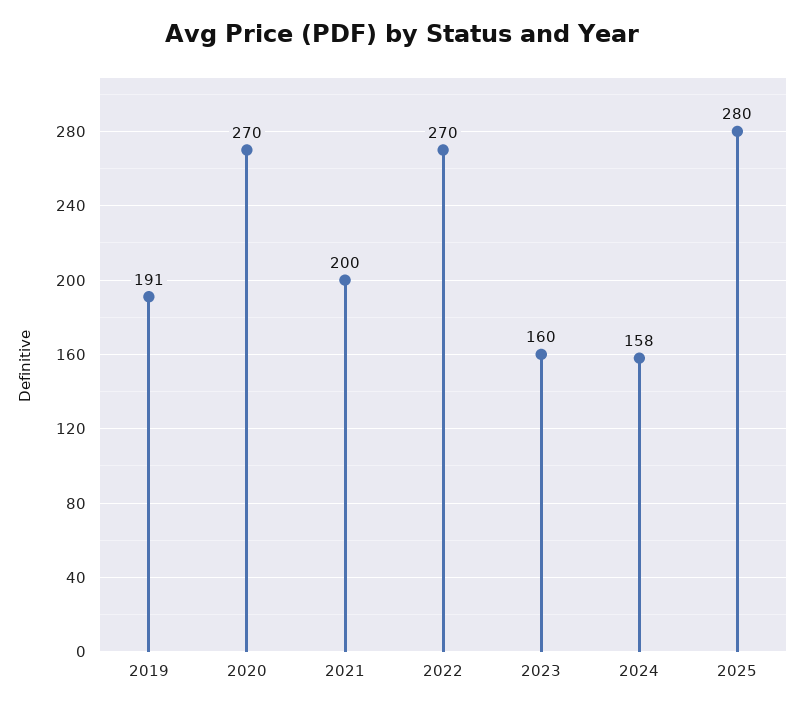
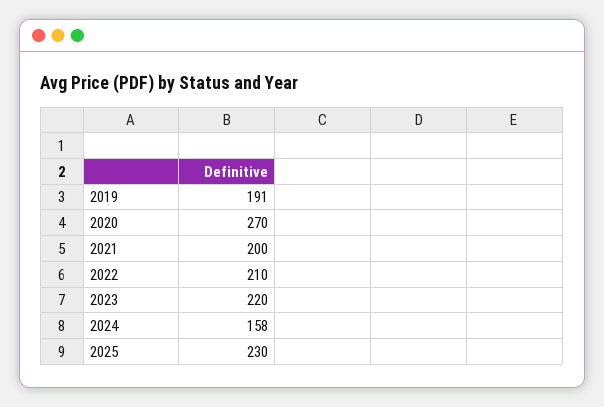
  {
    "2019": 191,
    "2020": 270,
    "2021": 200,
-   "2022": 270,
+   "2022": 210,
-   "2023": 160,
+   "2023": 220,
    "2024": 158,
-   "2025": 280
+   "2025": 230
  }

